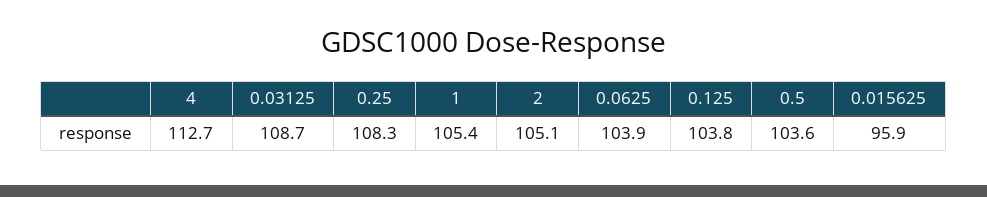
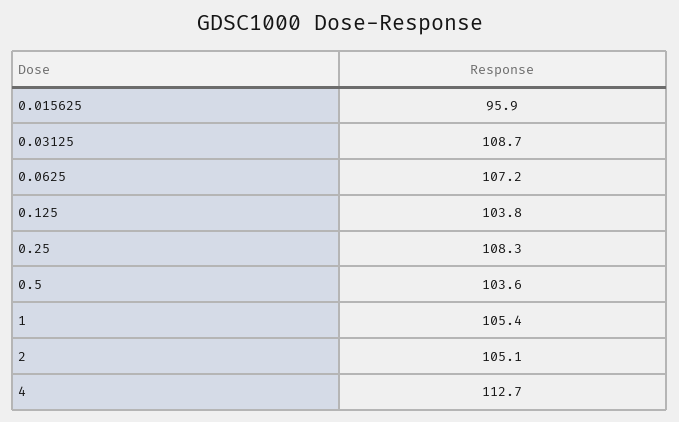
  {
    "4": 112.7,
    "0.03125": 108.7,
    "0.25": 108.3,
    "1": 105.4,
    "2": 105.1,
-   "0.0625": 103.9,
+   "0.0625": 107.2,
    "0.125": 103.8,
    "0.5": 103.6,
    "0.015625": 95.9
  }

